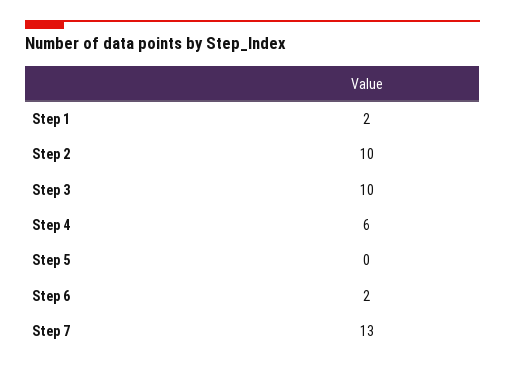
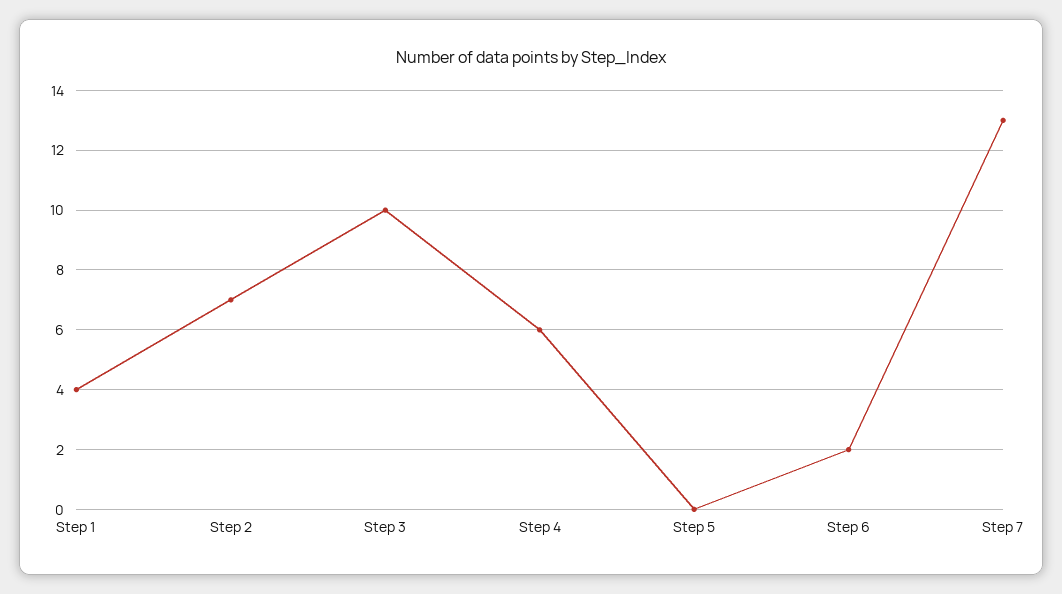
  {
-   "Step 1": 2,
+   "Step 1": 4,
-   "Step 2": 10,
+   "Step 2": 7,
    "Step 3": 10,
    "Step 4": 6,
    "Step 5": 0,
    "Step 6": 2,
    "Step 7": 13
  }

